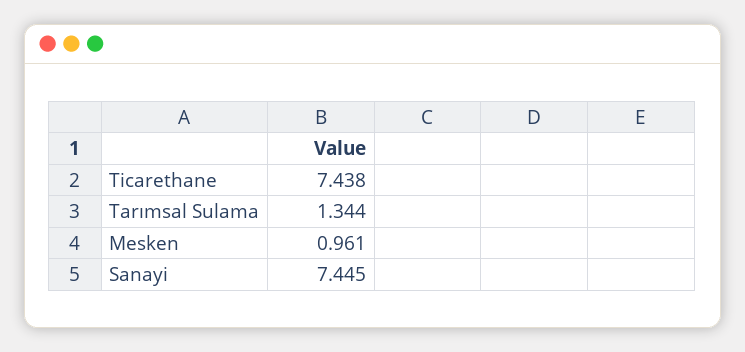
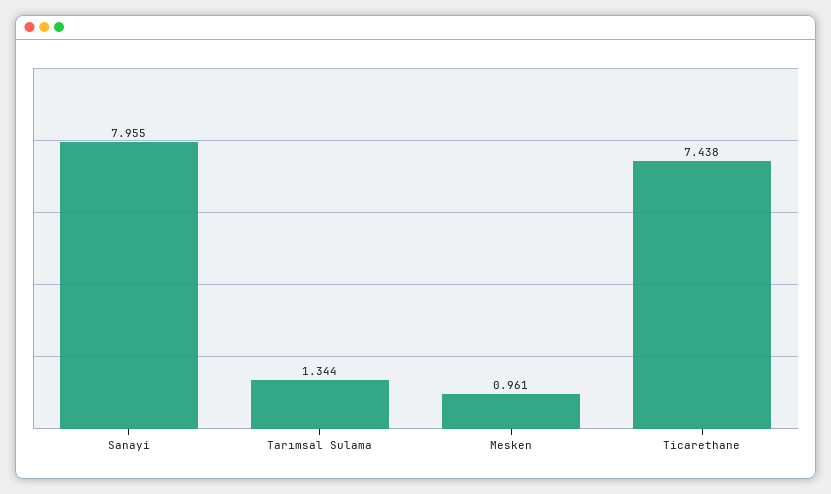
  {
    "Ticarethane": 7.438,
    "Tarımsal Sulama": 1.344,
    "Mesken": 0.961,
-   "Sanayi": 7.445
+   "Sanayi": 7.955
  }

